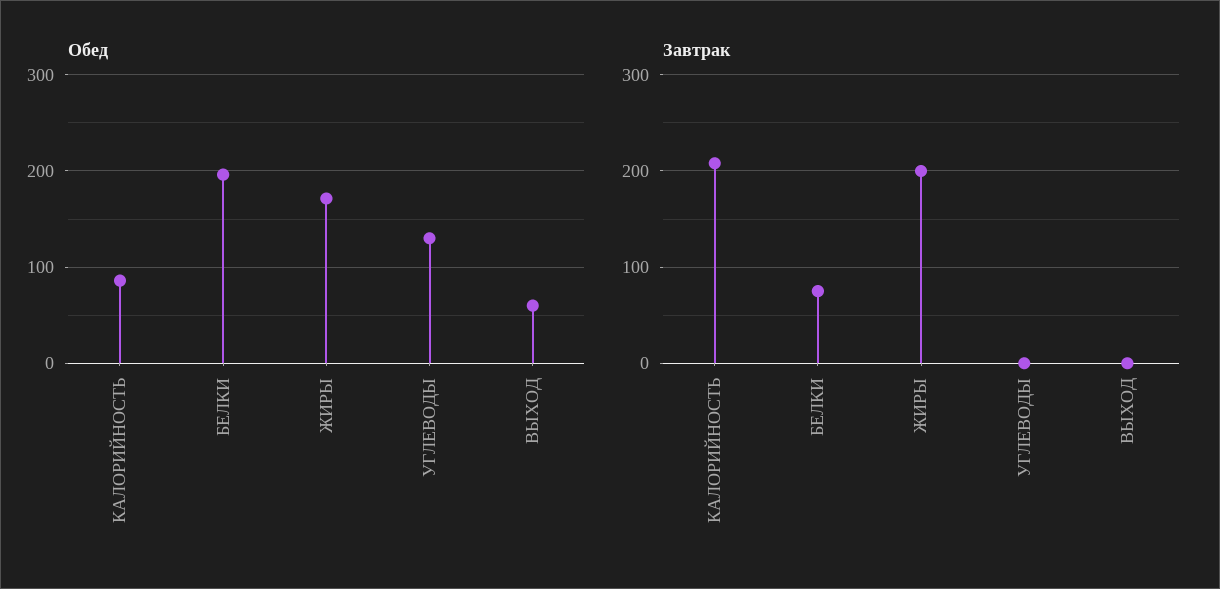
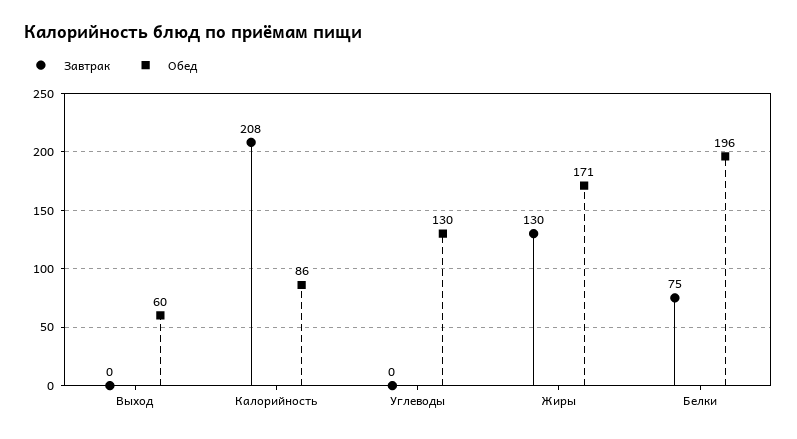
  {
    "Обед": {
      "КАЛОРИЙНОСТЬ": 86,
      "БЕЛКИ": 196,
      "ЖИРЫ": 171,
      "УГЛЕВОДЫ": 130,
      "ВЫХОД": 60
    },
    "Завтрак": {
      "КАЛОРИЙНОСТЬ": 208,
      "БЕЛКИ": 75,
-     "ЖИРЫ": 200,
+     "ЖИРЫ": 130,
      "УГЛЕВОДЫ": 0,
      "ВЫХОД": 0
    }
  }

